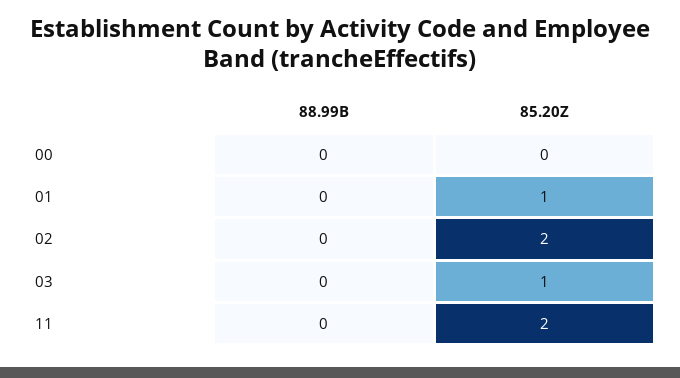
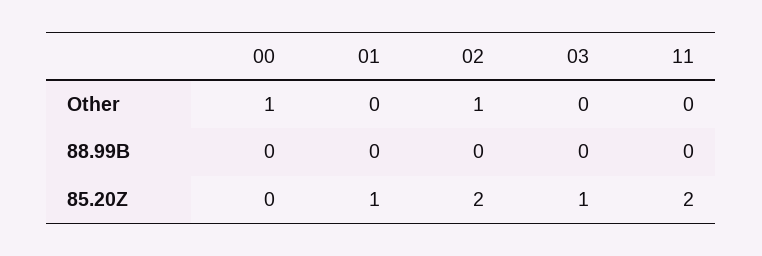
  {
    "88.99B": {
      "00": 0,
      "01": 0,
      "02": 0,
      "03": 0,
      "11": 0
    },
    "85.20Z": {
      "00": 0,
      "01": 1,
      "02": 2,
      "03": 1,
      "11": 2
-   }
+   },
+   "Other": {
+     "00": 1,
+     "01": 0,
+     "02": 1,
+     "03": 0,
+     "11": 0
+   }
  }

